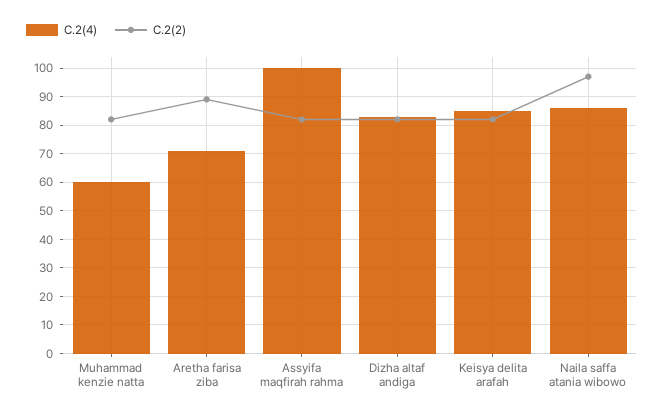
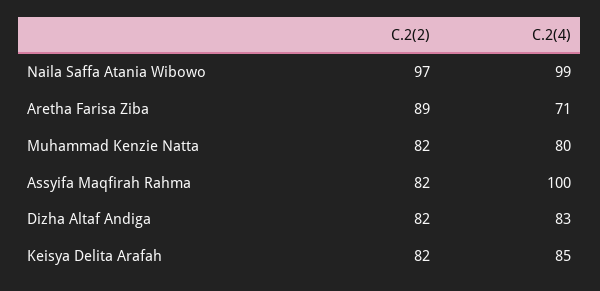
  {
    "C.2(4)": {
-     "Muhammad kenzie natta": 60,
+     "Muhammad kenzie natta": 80,
      "Aretha farisa ziba": 71,
      "Assyifa maqfirah rahma": 100,
      "Dizha altaf andiga": 83,
      "Keisya delita arafah": 85,
-     "Naila saffa atania wibowo": 85
+     "Naila saffa atania wibowo": 99
    },
    "C.2(2)": {
      "Muhammad kenzie natta": 82,
      "Aretha farisa ziba": 89,
      "Assyifa maqfirah rahma": 82,
      "Dizha altaf andiga": 82,
      "Keisya delita arafah": 82,
      "Naila saffa atania wibowo": 97
    }
  }

